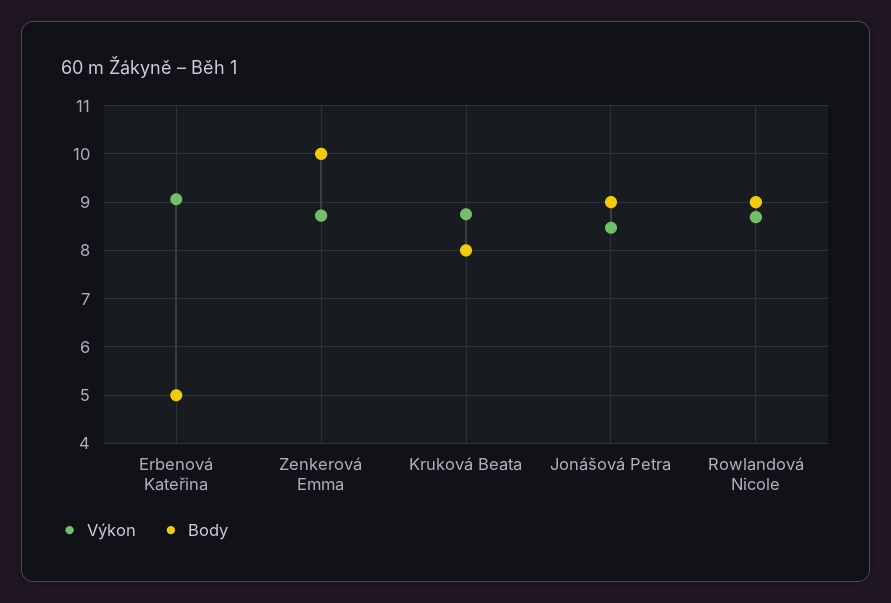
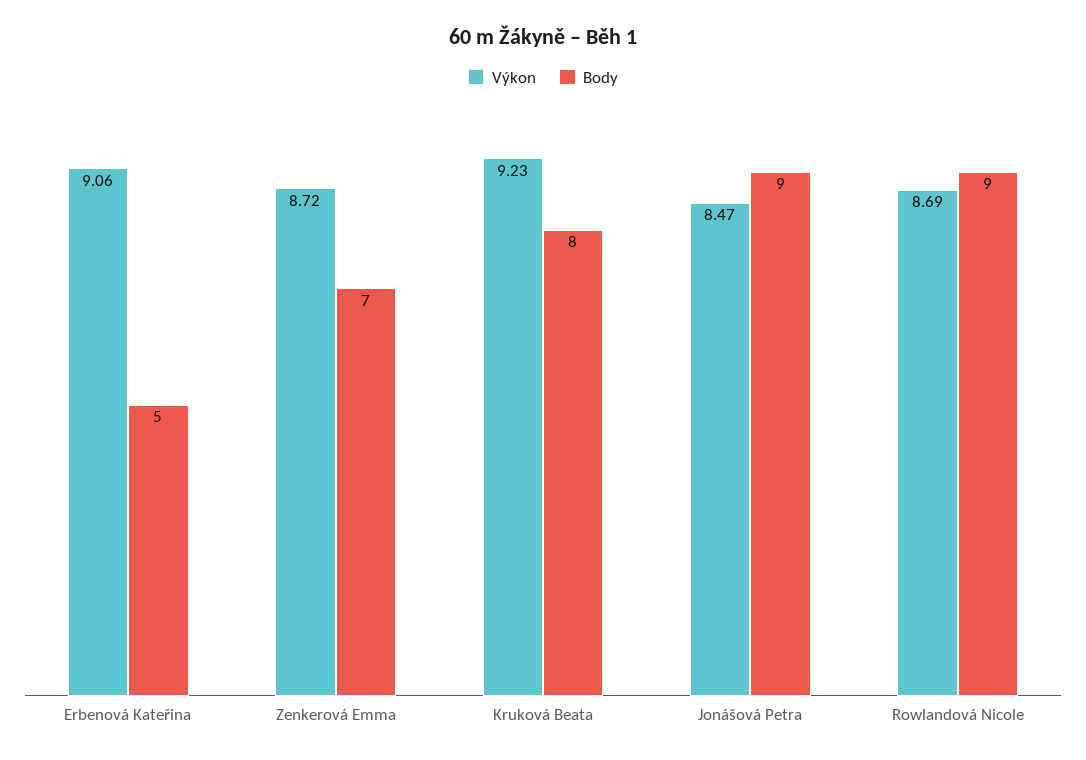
  {
    "Výkon": {
      "Erbenová Kateřina": 9.06,
      "Zenkerová Emma": 8.72,
-     "Kruková Beata": 8.8,
+     "Kruková Beata": 9.23,
      "Jonášová Petra": 8.47,
      "Rowlandová Nicole": 8.69
    },
    "Body": {
      "Erbenová Kateřina": 5,
-     "Zenkerová Emma": 10,
+     "Zenkerová Emma": 7,
      "Kruková Beata": 8,
      "Jonášová Petra": 9,
      "Rowlandová Nicole": 9
    }
  }

